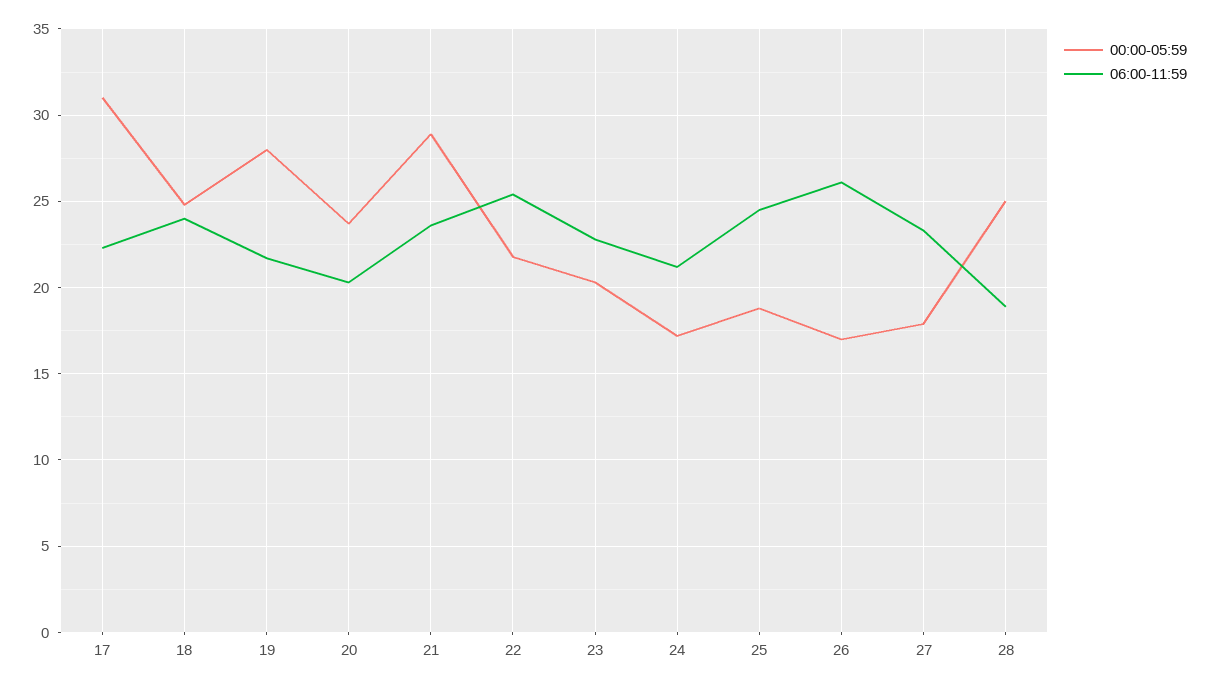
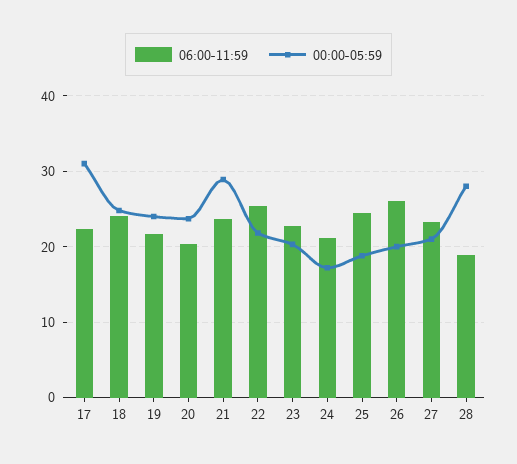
  {
    "00:00-05:59": {
      "17": 31,
      "18": 25,
-     "19": 28,
+     "19": 24,
      "20": 23.5,
      "21": 29,
      "22": 22,
      "23": 20.5,
      "24": 17,
      "25": 19,
-     "26": 17,
+     "26": 20,
-     "27": 18,
+     "27": 21,
-     "28": 25
+     "28": 28
    },
    "06:00-11:59": {
      "17": 22.5,
      "18": 24,
      "19": 21.5,
      "20": 20.5,
      "21": 23.5,
      "22": 25.5,
      "23": 23,
      "24": 21,
      "25": 24.5,
      "26": 26,
      "27": 23.5,
      "28": 19
    }
  }

